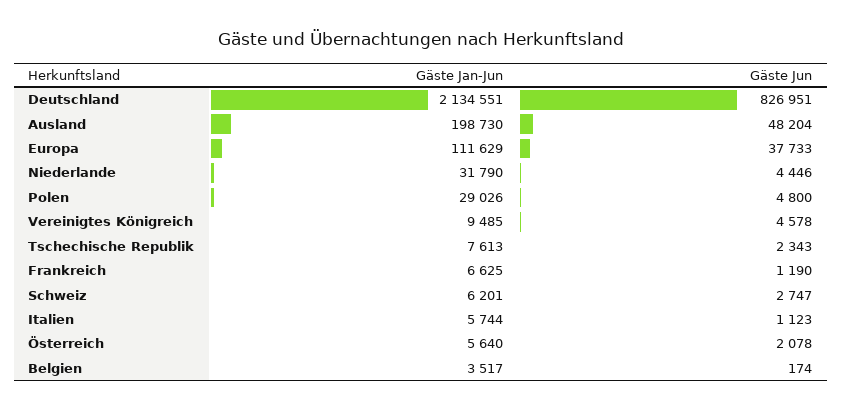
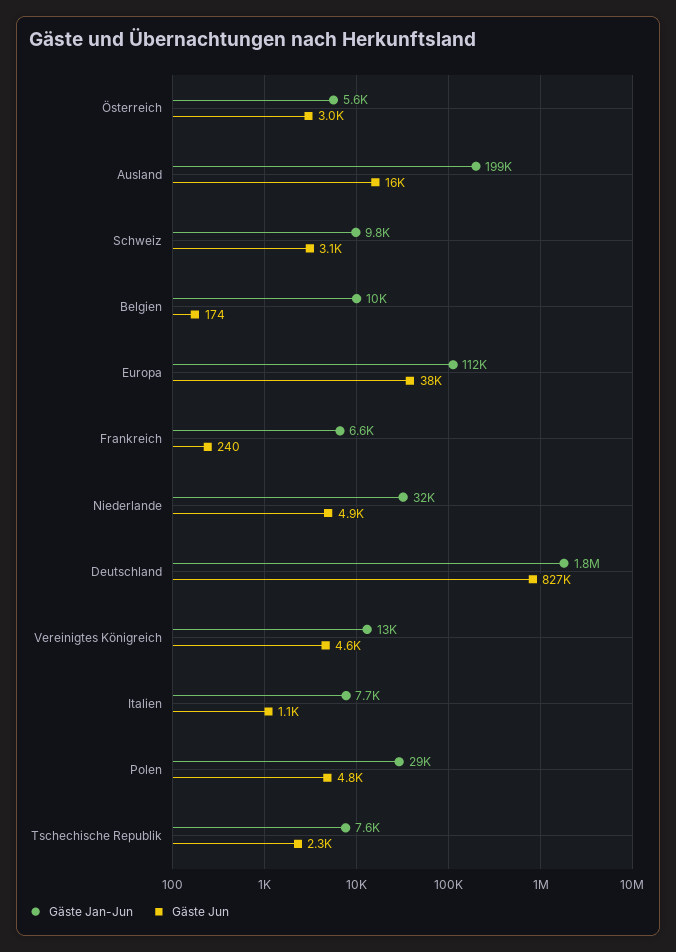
  {
    "Gäste Jan-Jun": {
-     "Deutschland": 2134551,
+     "Deutschland": 1800000,
      "Ausland": 198730,
      "Europa": 111629,
      "Niederlande": 31790,
      "Polen": 29026,
-     "Vereinigtes Königreich": 9485,
+     "Vereinigtes Königreich": 13000,
      "Tschechische Republik": 7613,
      "Frankreich": 6625,
-     "Schweiz": 6201,
+     "Schweiz": 9800,
-     "Italien": 5744,
+     "Italien": 7700,
      "Österreich": 5640,
-     "Belgien": 3517
+     "Belgien": 10000
    },
    "Gäste Jun": {
      "Deutschland": 826951,
-     "Ausland": 48204,
+     "Ausland": 16000,
      "Europa": 37733,
-     "Niederlande": 4446,
+     "Niederlande": 4900,
      "Polen": 4800,
      "Vereinigtes Königreich": 4578,
      "Tschechische Republik": 2343,
-     "Frankreich": 1190,
+     "Frankreich": 240,
-     "Schweiz": 2747,
+     "Schweiz": 3100,
      "Italien": 1123,
-     "Österreich": 2078,
+     "Österreich": 3000,
      "Belgien": 174
    }
  }

